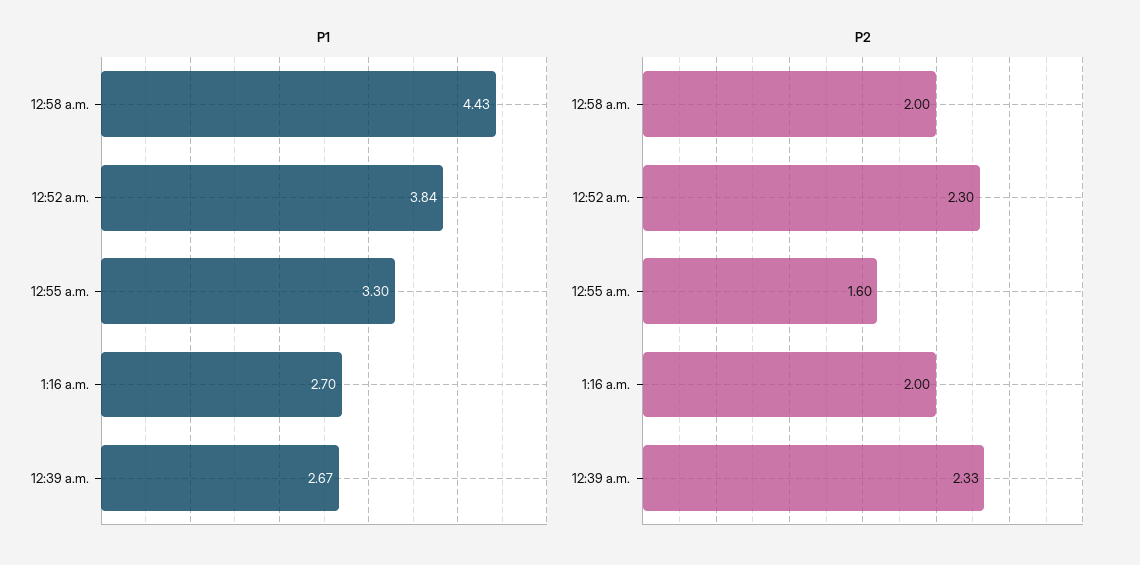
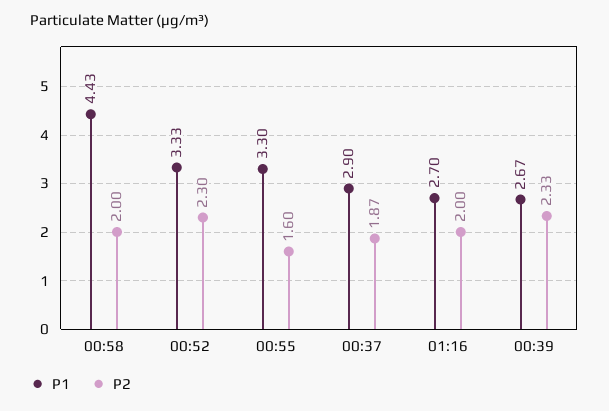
  {
    "P1": {
      "12:58 a.m.": 4.43,
-     "12:52 a.m.": 3.84,
+     "12:52 a.m.": 3.33,
      "12:55 a.m.": 3.3,
      "1:16 a.m.": 2.7,
-     "12:39 a.m.": 2.67
+     "12:39 a.m.": 2.67,
+     "00:37": 2.9
    },
    "P2": {
      "12:58 a.m.": 2,
      "12:52 a.m.": 2.3,
      "12:55 a.m.": 1.6,
      "1:16 a.m.": 2,
-     "12:39 a.m.": 2.33
+     "12:39 a.m.": 2.33,
+     "00:37": 1.87
    }
  }

